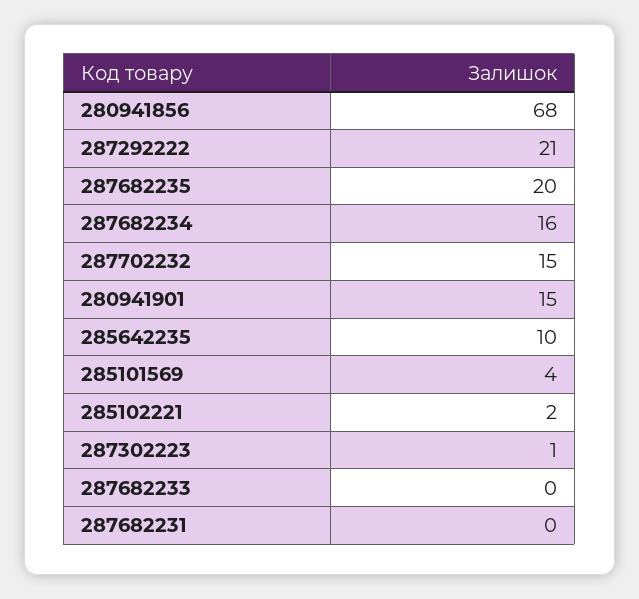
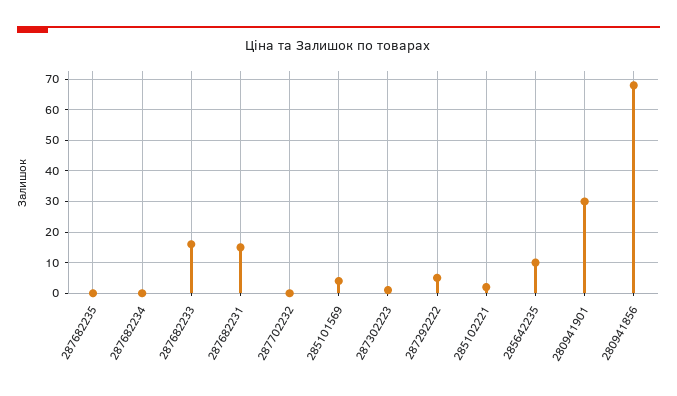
  {
    "280941856": 68,
-   "287292222": 21,
+   "287292222": 5,
-   "287682235": 20,
+   "287682235": 0,
-   "287682234": 16,
+   "287682234": 0,
-   "287702232": 15,
+   "287702232": 0,
-   "280941901": 15,
+   "280941901": 30,
    "285642235": 10,
    "285101569": 4,
    "285102221": 2,
    "287302223": 1,
-   "287682233": 0,
+   "287682233": 15,
-   "287682231": 0
+   "287682231": 15
  }

